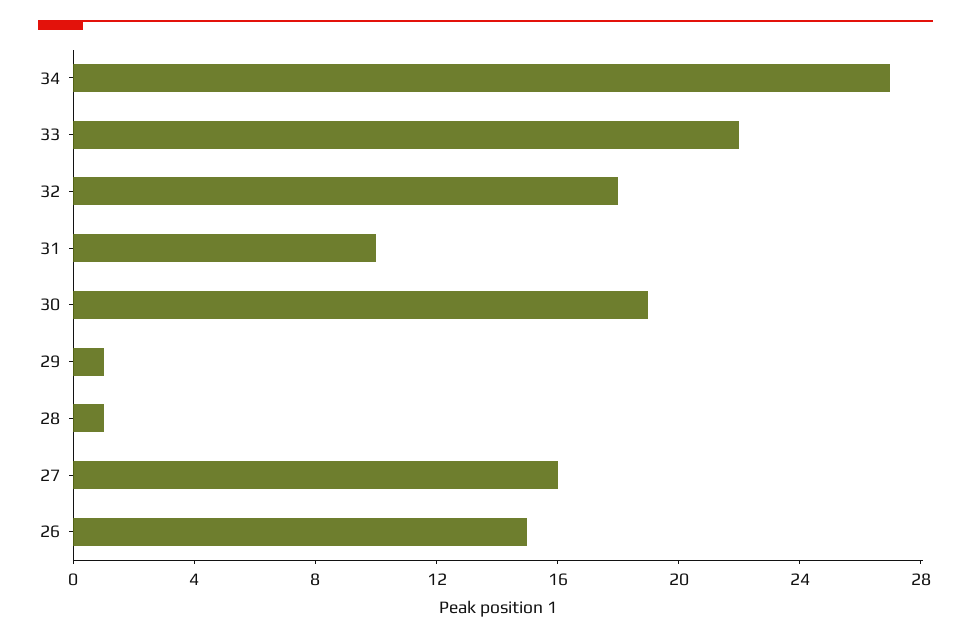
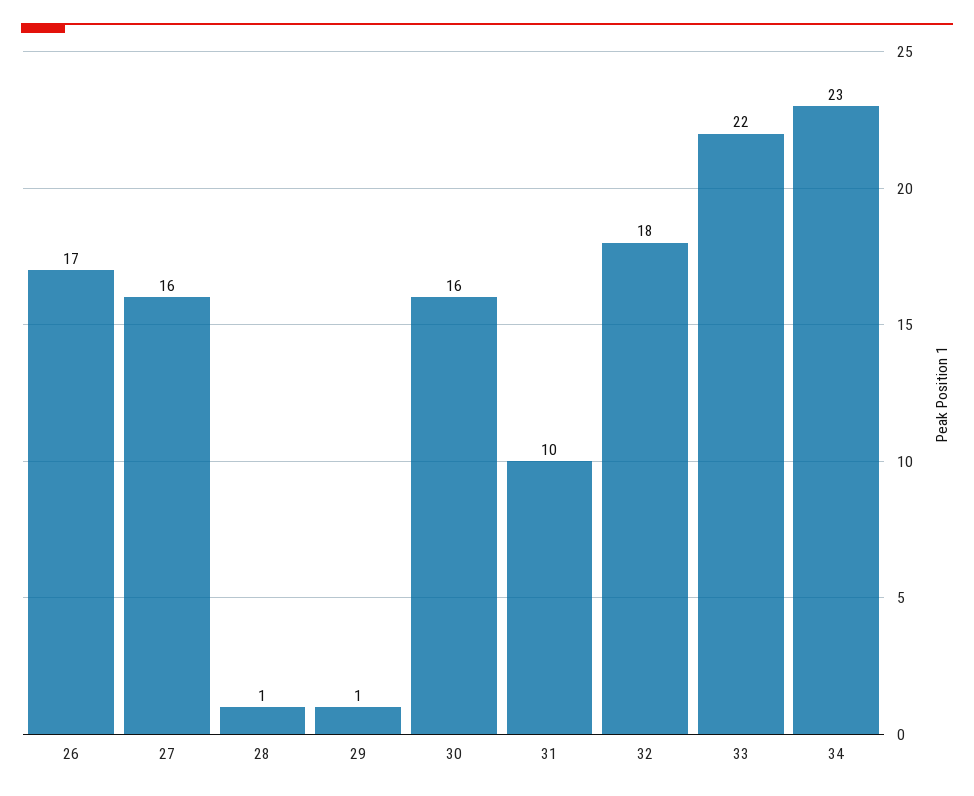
  {
-   "34": 27,
+   "34": 23,
    "33": 22,
    "32": 18,
    "31": 10,
-   "30": 19,
+   "30": 16,
    "29": 1,
    "28": 1,
    "27": 16,
-   "26": 15
+   "26": 17
  }

